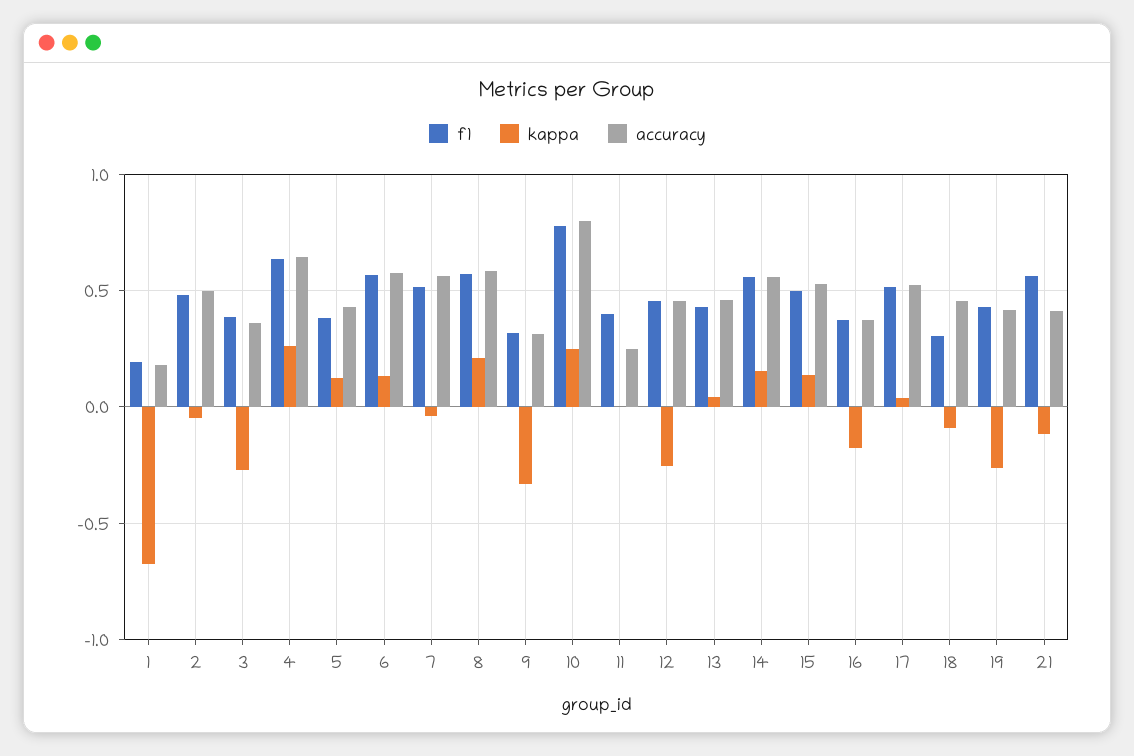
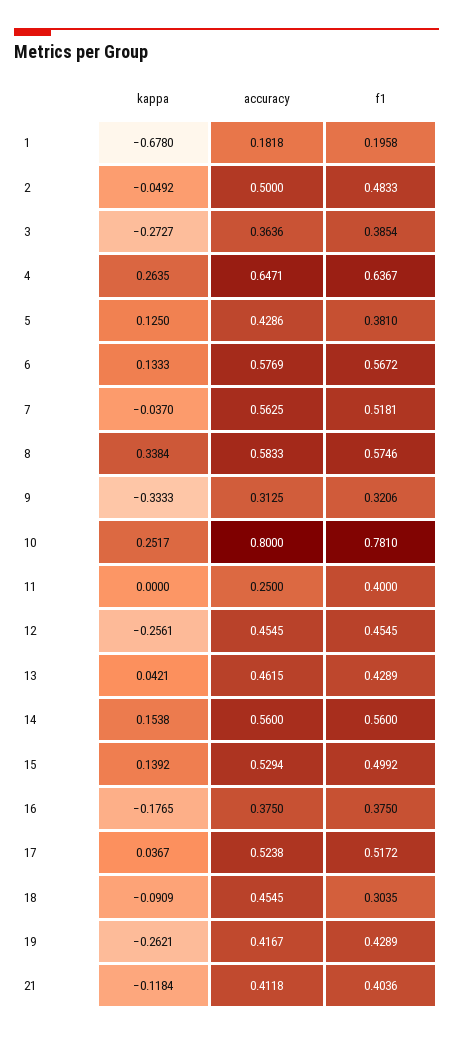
  {
    "f1": {
      "1": 0.1958,
      "2": 0.4833,
      "3": 0.3854,
      "4": 0.6367,
      "5": 0.381,
      "6": 0.5672,
      "7": 0.5181,
      "8": 0.5746,
      "9": 0.3206,
      "10": 0.781,
      "11": 0.4,
      "12": 0.4545,
      "13": 0.4289,
      "14": 0.56,
      "15": 0.4992,
      "16": 0.375,
      "17": 0.5172,
      "18": 0.3035,
      "19": 0.4289,
-     "21": 0.55
+     "21": 0.4036
    },
    "kappa": {
      "1": -0.678,
      "2": -0.0492,
      "3": -0.2727,
      "4": 0.2635,
      "5": 0.125,
      "6": 0.1333,
      "7": -0.037,
-     "8": 0.2,
+     "8": 0.3384,
      "9": -0.3333,
      "10": 0.2517,
      "11": 0,
      "12": -0.2561,
      "13": 0.0421,
      "14": 0.1538,
      "15": 0.1392,
      "16": -0.1765,
      "17": 0.0367,
      "18": -0.0909,
      "19": -0.2621,
      "21": -0.1184
    },
    "accuracy": {
      "1": 0.1818,
      "2": 0.5,
      "3": 0.3636,
      "4": 0.6471,
      "5": 0.4286,
      "6": 0.5769,
      "7": 0.5625,
      "8": 0.5833,
      "9": 0.3125,
      "10": 0.8,
      "11": 0.25,
      "12": 0.4545,
      "13": 0.4615,
      "14": 0.56,
      "15": 0.5294,
      "16": 0.375,
      "17": 0.5238,
      "18": 0.4545,
      "19": 0.4167,
      "21": 0.4118
    }
  }

